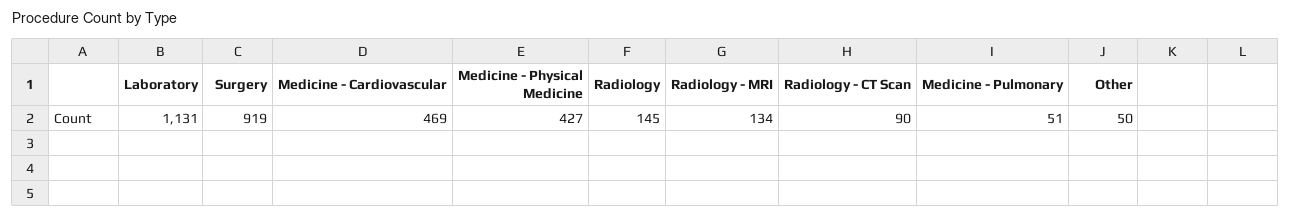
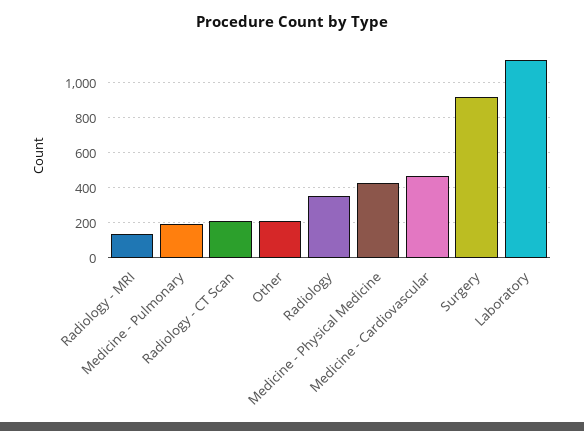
  {
    "Laboratory": 1131,
    "Surgery": 919,
    "Medicine - Cardiovascular": 469,
    "Medicine - Physical Medicine": 427,
-   "Radiology": 145,
+   "Radiology": 350,
    "Radiology - MRI": 134,
-   "Radiology - CT Scan": 90,
+   "Radiology - CT Scan": 200,
-   "Medicine - Pulmonary": 51,
+   "Medicine - Pulmonary": 200,
-   "Other": 50
+   "Other": 200
  }

